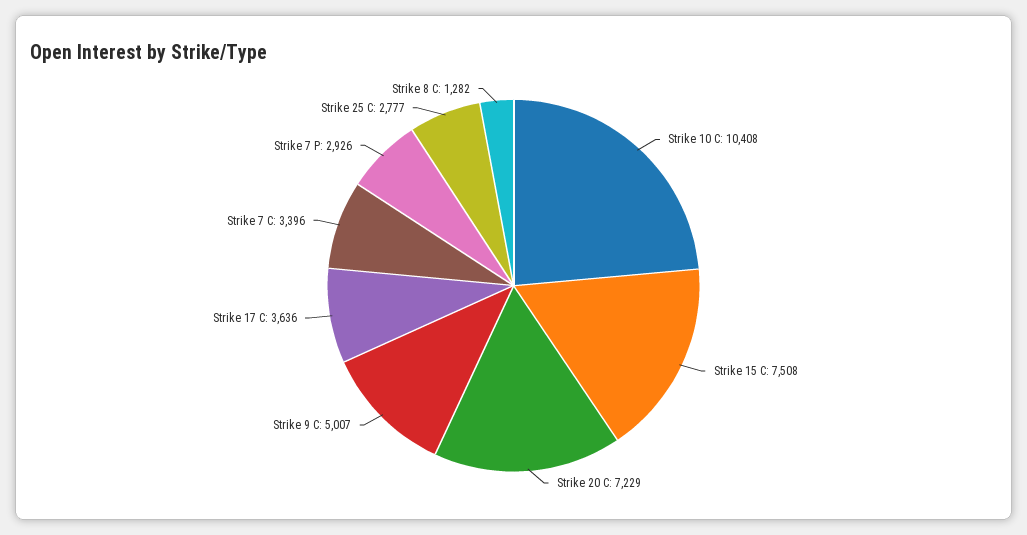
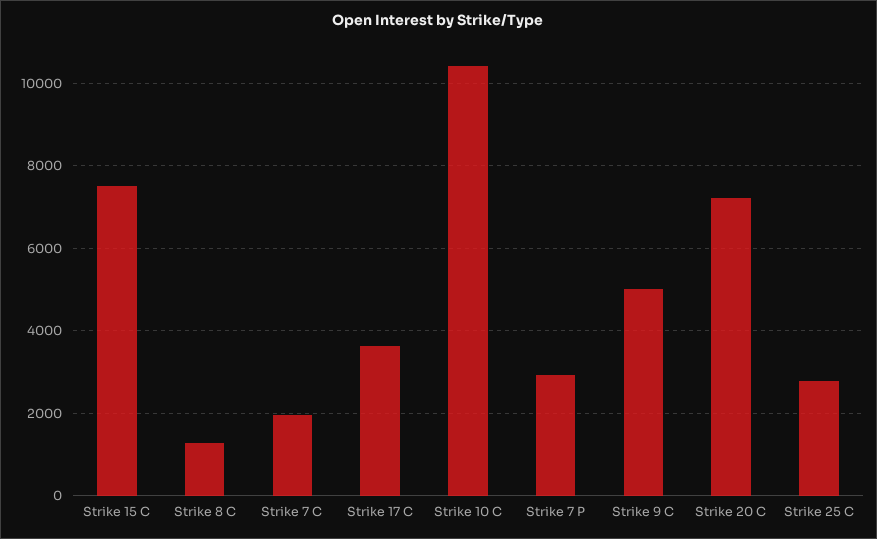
  {
    "Strike 10 C": 10408,
    "Strike 15 C": 7508,
    "Strike 20 C": 7229,
    "Strike 9 C": 5007,
    "Strike 17 C": 3636,
-   "Strike 7 C": 3396,
+   "Strike 7 C": 2000,
    "Strike 7 P": 2926,
    "Strike 25 C": 2777,
    "Strike 8 C": 1282
  }

